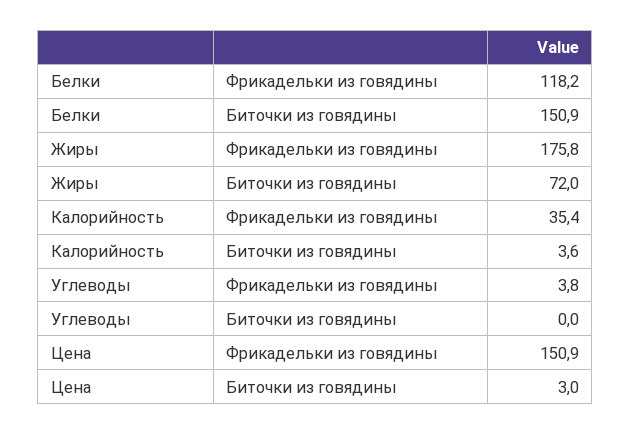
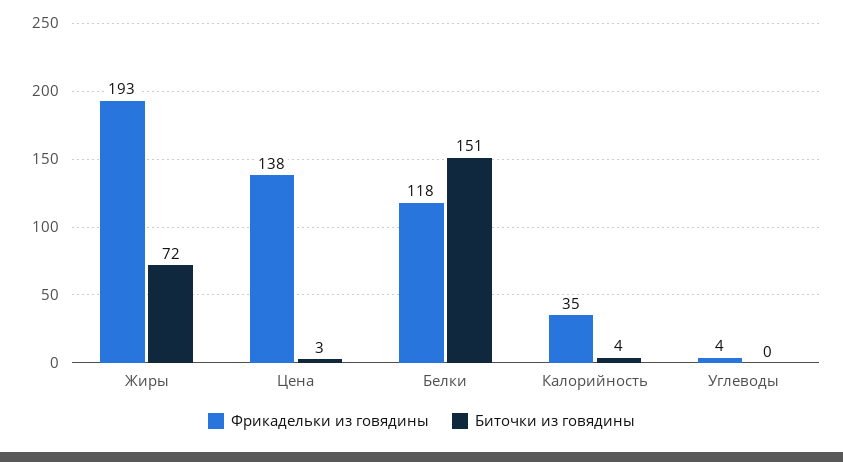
  {
    "Фрикадельки из говядины": {
      "Белки": 118.2,
-     "Жиры": 175.8,
+     "Жиры": 193,
      "Калорийность": 35.4,
      "Углеводы": 3.8,
-     "Цена": 150.9
+     "Цена": 138
    },
    "Биточки из говядины": {
      "Белки": 150.9,
      "Жиры": 72,
      "Калорийность": 3.6,
      "Углеводы": 0,
      "Цена": 3
    }
  }

